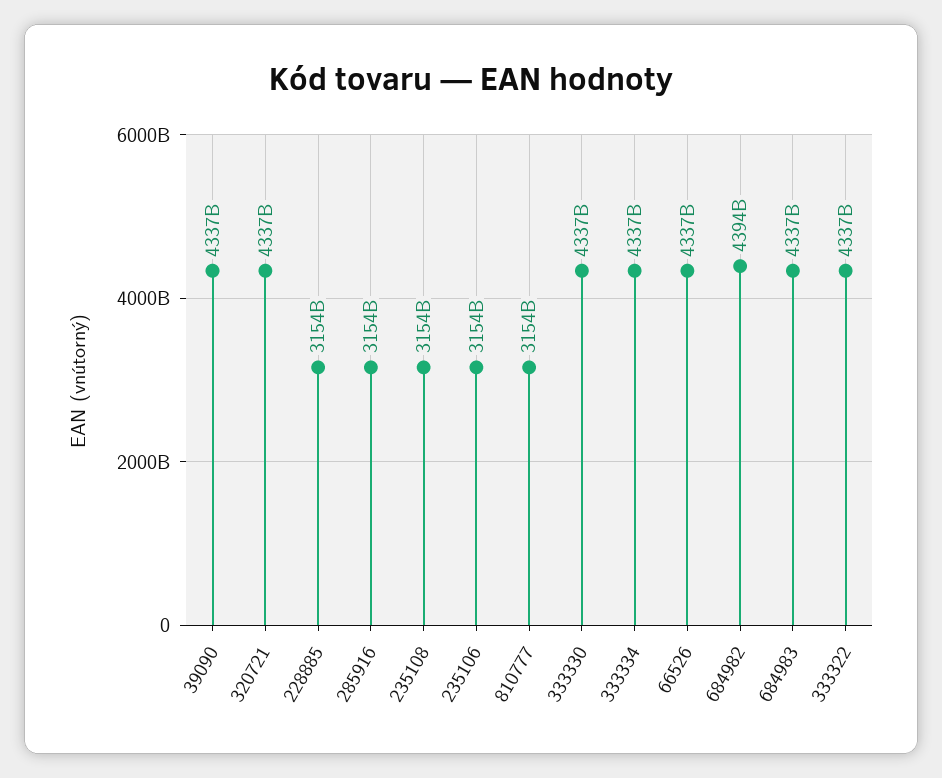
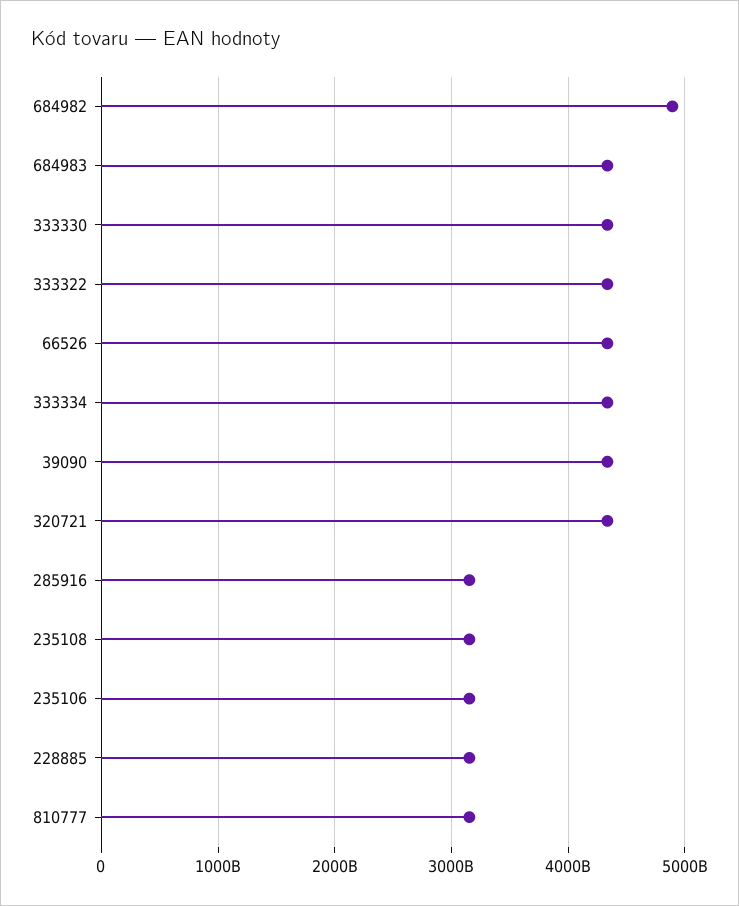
  {
    "39090": 4337000000000,
    "320721": 4337000000000,
    "228885": 3154000000000,
    "285916": 3154000000000,
    "235108": 3154000000000,
    "235106": 3154000000000,
    "810777": 3154000000000,
    "333330": 4337000000000,
    "333334": 4337000000000,
    "66526": 4337000000000,
-   "684982": 4394000000000,
+   "684982": 4900000000000,
    "684983": 4337000000000,
    "333322": 4337000000000
  }

